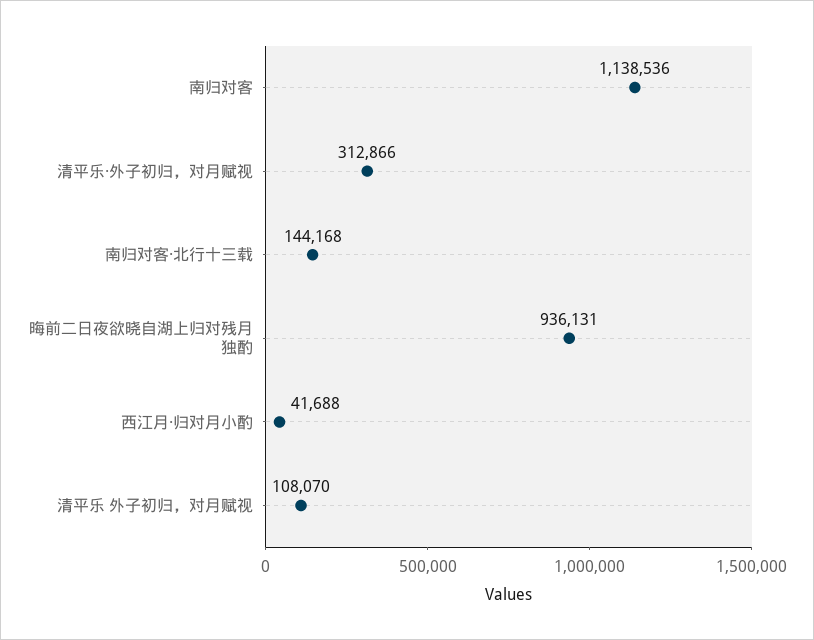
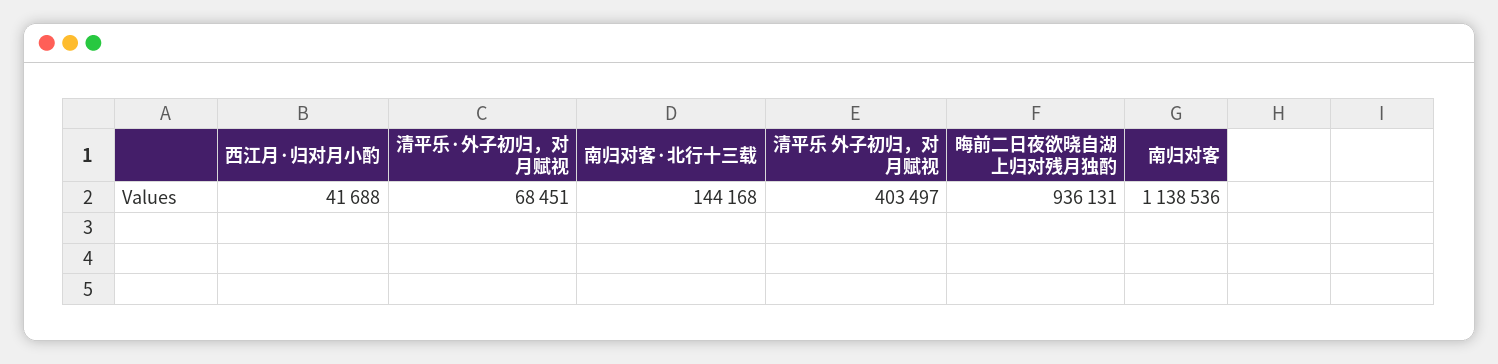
  {
    "南归对客": 1138536,
-   "清平乐·外子初归，对月赋视": 312866,
+   "清平乐·外子初归，对月赋视": 68451,
    "南归对客·北行十三载": 144168,
    "晦前二日夜欲晓自湖上归对残月独酌": 936131,
    "西江月·归对月小酌": 41688,
-   "清平乐 外子初归，对月赋视": 108070
+   "清平乐 外子初归，对月赋视": 403497
  }

